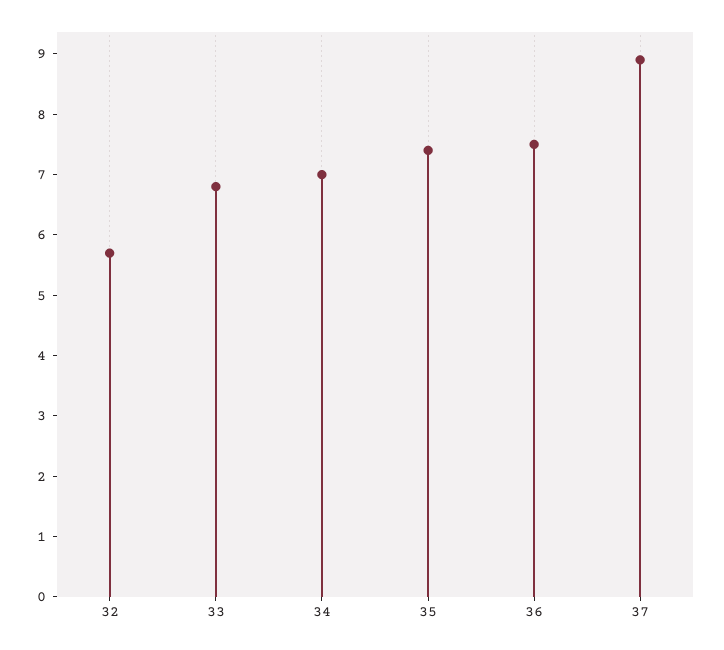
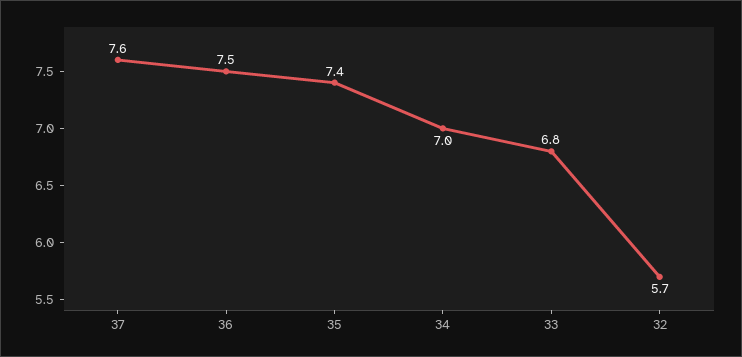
  {
    "32": 5.7,
    "33": 6.8,
    "34": 7,
    "35": 7.4,
    "36": 7.5,
-   "37": 9
+   "37": 7.6
  }

